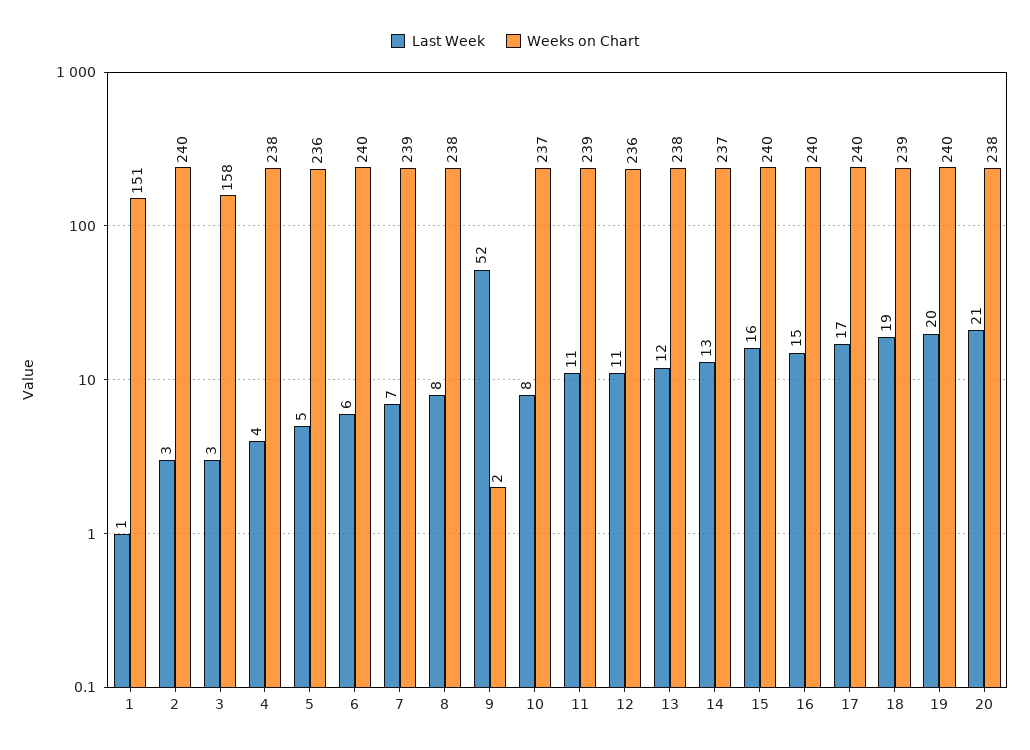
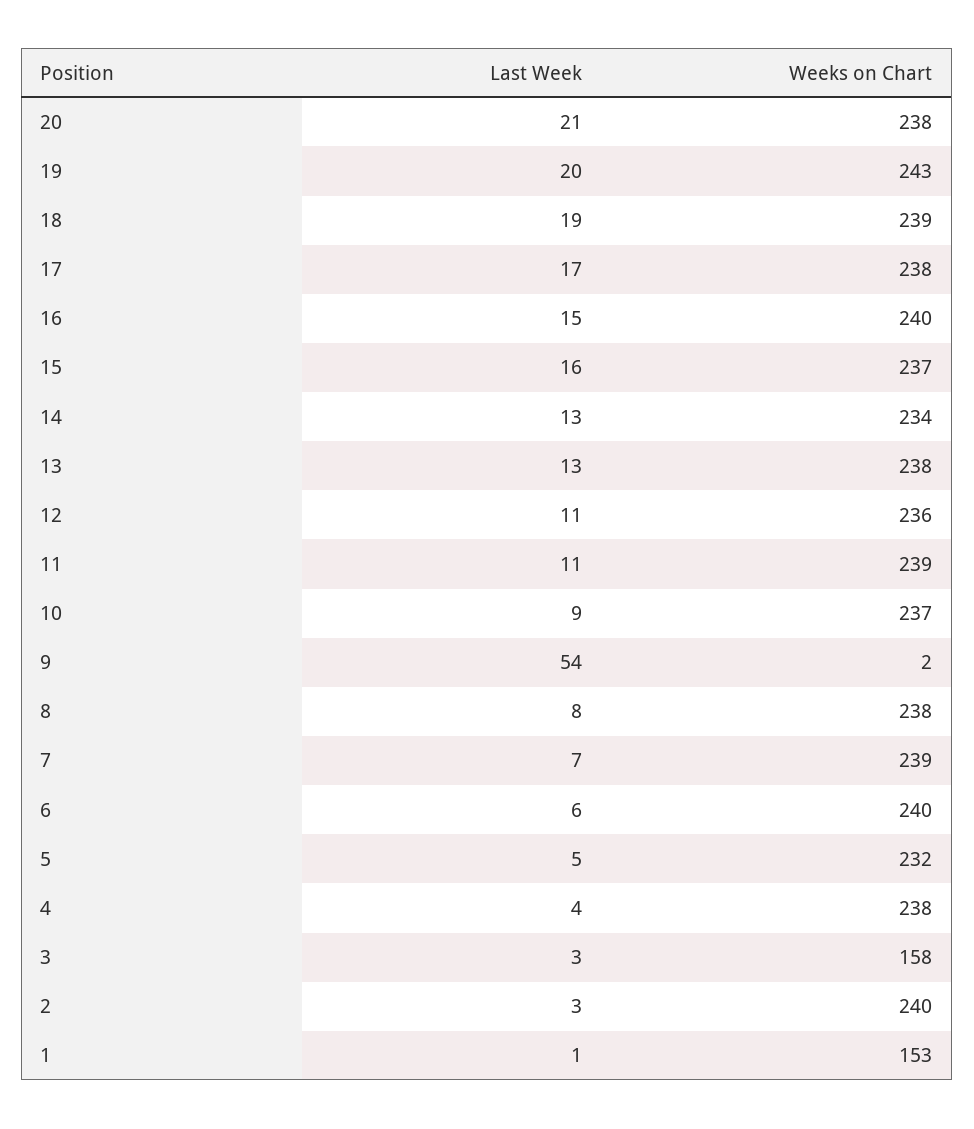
  {
    "Last Week": {
      "1": 1,
      "2": 3,
      "3": 3,
      "4": 4,
      "5": 5,
      "6": 6,
      "7": 7,
      "8": 8,
-     "9": 52,
+     "9": 54,
-     "10": 8,
+     "10": 9,
      "11": 11,
      "12": 11,
-     "13": 12,
+     "13": 13,
      "14": 13,
      "15": 16,
      "16": 15,
      "17": 17,
      "18": 19,
      "19": 20,
      "20": 21
    },
    "Weeks on Chart": {
-     "1": 151,
+     "1": 153,
      "2": 240,
      "3": 158,
      "4": 238,
-     "5": 236,
+     "5": 232,
      "6": 240,
      "7": 239,
      "8": 238,
      "9": 2,
      "10": 237,
      "11": 239,
      "12": 236,
      "13": 238,
-     "14": 237,
+     "14": 234,
-     "15": 240,
+     "15": 237,
      "16": 240,
-     "17": 240,
+     "17": 238,
      "18": 239,
-     "19": 240,
+     "19": 243,
      "20": 238
    }
  }

